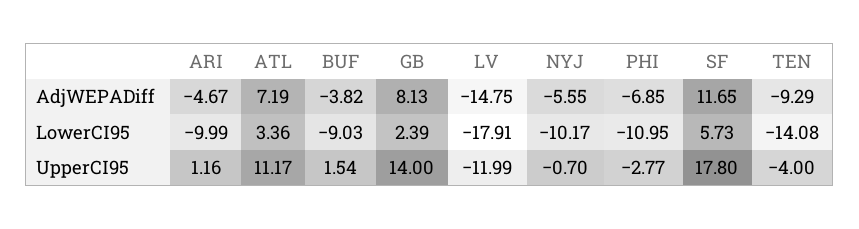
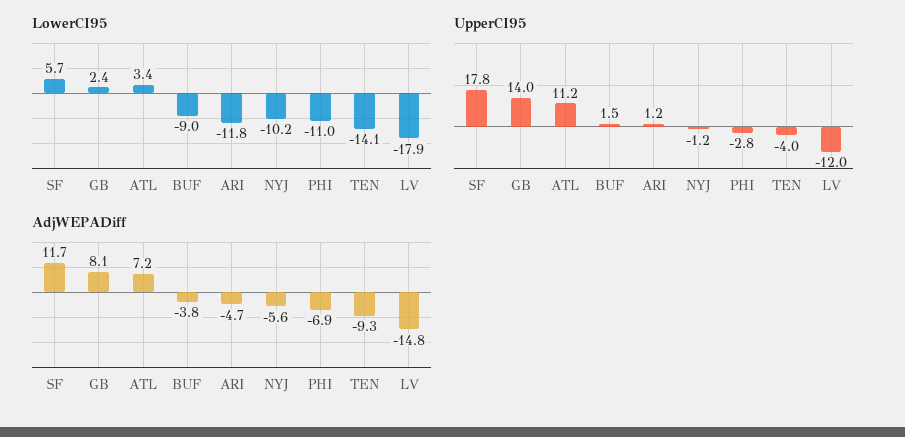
  {
    "AdjWEPADiff": {
      "ARI": -4.67,
      "ATL": 7.19,
      "BUF": -3.82,
      "GB": 8.13,
      "LV": -14.75,
      "NYJ": -5.55,
      "PHI": -6.85,
      "SF": 11.65,
      "TEN": -9.29
    },
    "LowerCI95": {
-     "ARI": -9.99,
+     "ARI": -11.8,
      "ATL": 3.36,
      "BUF": -9.03,
      "GB": 2.39,
      "LV": -17.91,
      "NYJ": -10.17,
      "PHI": -10.95,
      "SF": 5.73,
      "TEN": -14.08
    },
    "UpperCI95": {
      "ARI": 1.16,
      "ATL": 11.17,
      "BUF": 1.54,
      "GB": 14,
      "LV": -11.99,
-     "NYJ": -0.7,
+     "NYJ": -1.2,
      "PHI": -2.77,
      "SF": 17.8,
      "TEN": -4
    }
  }

